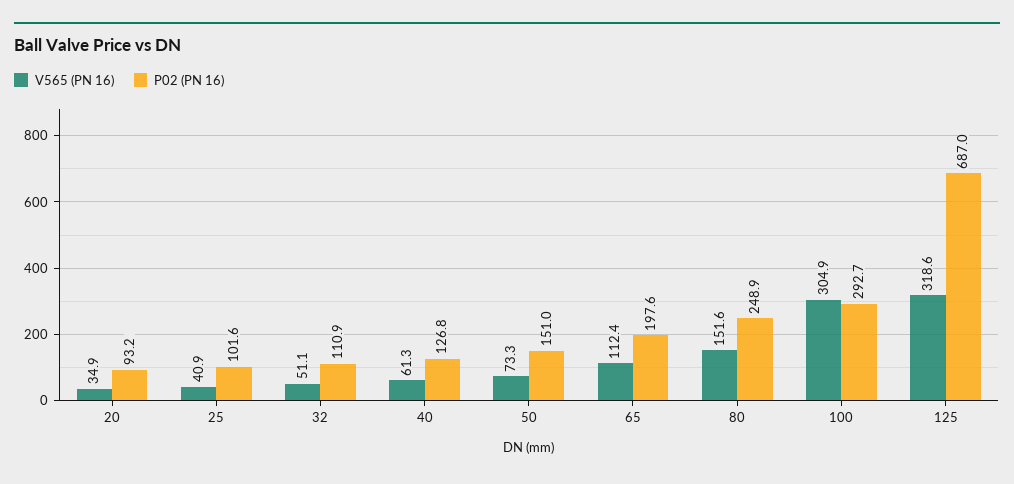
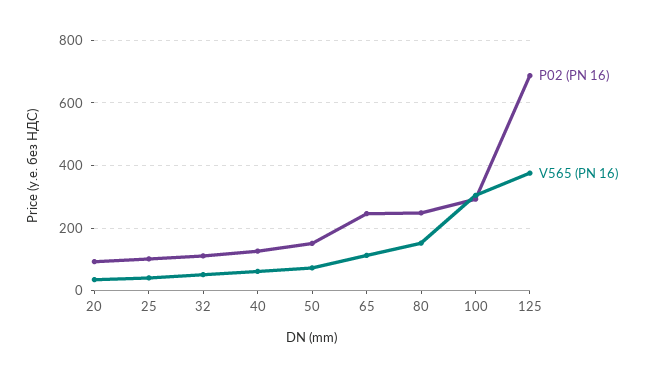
  {
    "V565 (PN 16)": {
      "20": 34.9,
      "25": 40.9,
      "32": 51.1,
      "40": 61.3,
      "50": 73.3,
      "65": 112.4,
      "80": 151.6,
      "100": 304.9,
-     "125": 318.6
+     "125": 380
    },
    "P02 (PN 16)": {
      "20": 93.2,
      "25": 101.6,
      "32": 110.9,
      "40": 126.8,
      "50": 151,
-     "65": 197.6,
+     "65": 240,
      "80": 248.9,
      "100": 292.7,
      "125": 687
    }
  }

